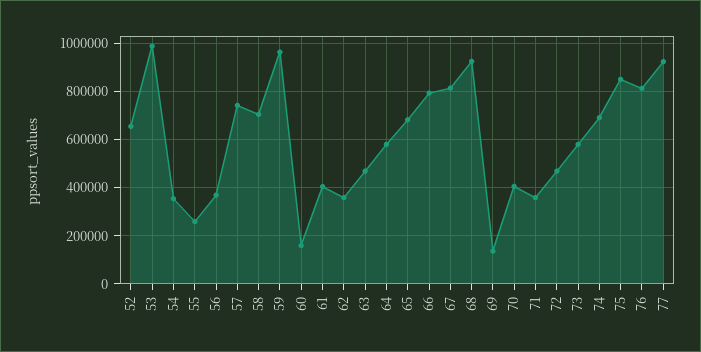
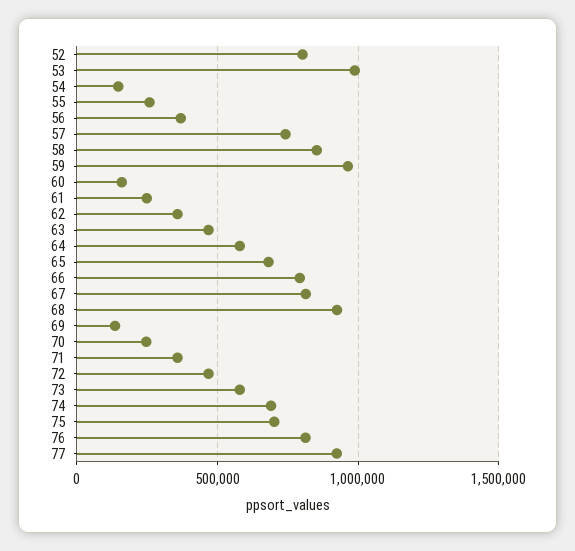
  {
-   "52": 650000,
+   "52": 800000,
    "53": 1000000,
-   "54": 350000,
+   "54": 150000,
    "55": 250000,
    "56": 375000,
    "57": 750000,
-   "58": 700000,
+   "58": 850000,
    "59": 975000,
    "60": 150000,
-   "61": 400000,
+   "61": 250000,
    "62": 350000,
    "63": 475000,
    "64": 575000,
    "65": 675000,
    "66": 800000,
    "67": 825000,
    "68": 925000,
    "69": 125000,
-   "70": 400000,
+   "70": 250000,
    "71": 350000,
    "72": 475000,
    "73": 575000,
    "74": 700000,
-   "75": 850000,
+   "75": 700000,
    "76": 825000,
    "77": 925000
  }

